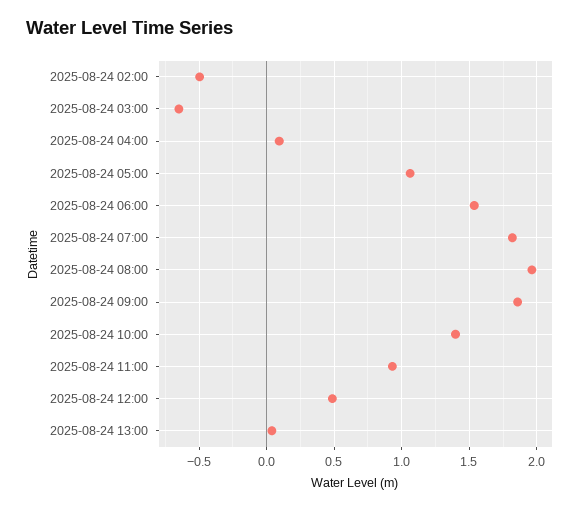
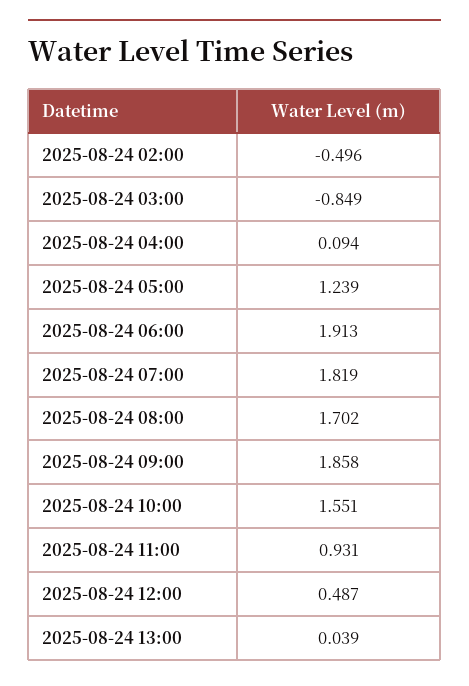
  {
    "2025-08-24 02:00": -0.496,
-   "2025-08-24 03:00": -0.65,
+   "2025-08-24 03:00": -0.849,
    "2025-08-24 04:00": 0.094,
-   "2025-08-24 05:00": 1.05,
+   "2025-08-24 05:00": 1.239,
-   "2025-08-24 06:00": 1.55,
+   "2025-08-24 06:00": 1.913,
    "2025-08-24 07:00": 1.819,
-   "2025-08-24 08:00": 1.95,
+   "2025-08-24 08:00": 1.702,
    "2025-08-24 09:00": 1.858,
-   "2025-08-24 10:00": 1.4,
+   "2025-08-24 10:00": 1.551,
    "2025-08-24 11:00": 0.931,
    "2025-08-24 12:00": 0.487,
    "2025-08-24 13:00": 0.039
  }

